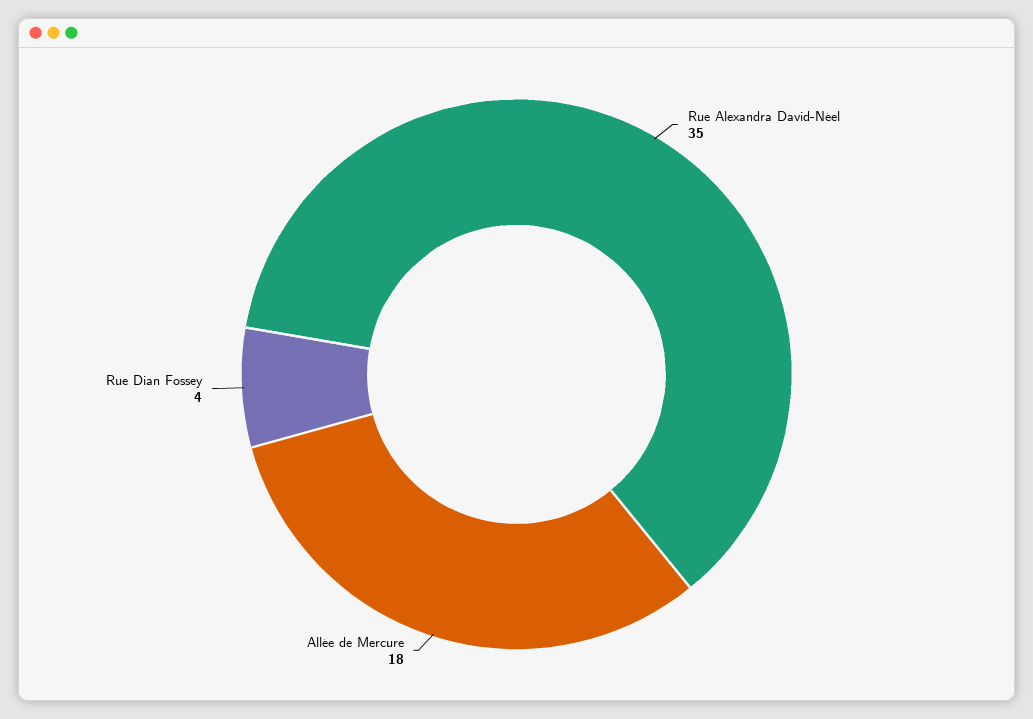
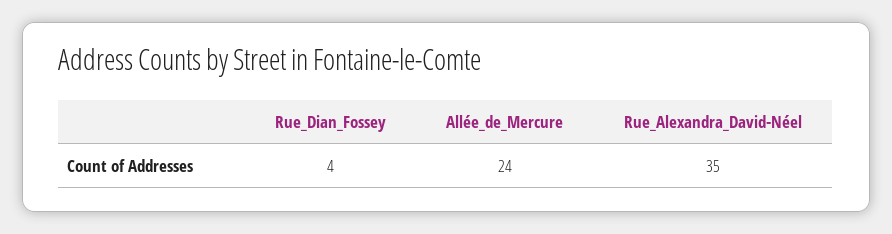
  {
    "Rue Alexandra David-Néel": 35,
-   "Allée de Mercure": 18,
+   "Allée de Mercure": 24,
    "Rue Dian Fossey": 4
  }

